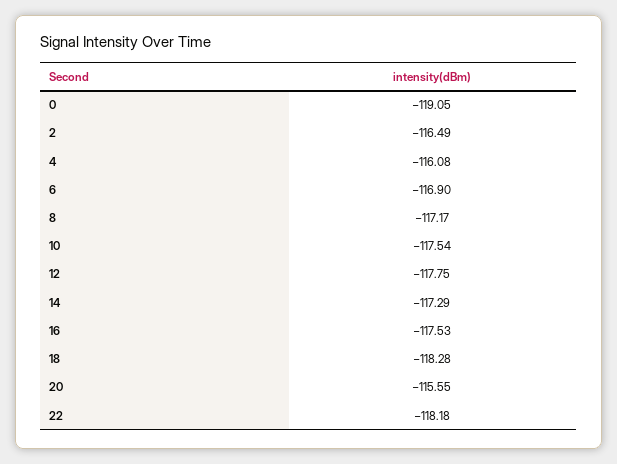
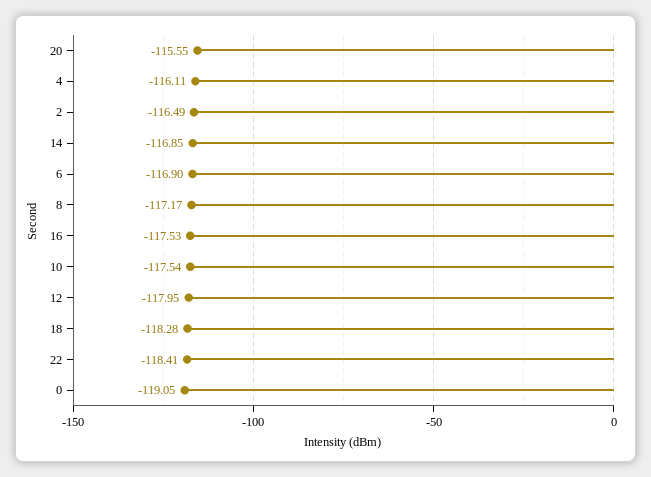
  {
    "0": -119.05,
    "2": -116.49,
-   "4": -116.08,
+   "4": -116.11,
    "6": -116.9,
    "8": -117.17,
    "10": -117.54,
-   "12": -117.75,
+   "12": -117.95,
-   "14": -117.29,
+   "14": -116.85,
    "16": -117.53,
    "18": -118.28,
    "20": -115.55,
-   "22": -118.18
+   "22": -118.41
  }

